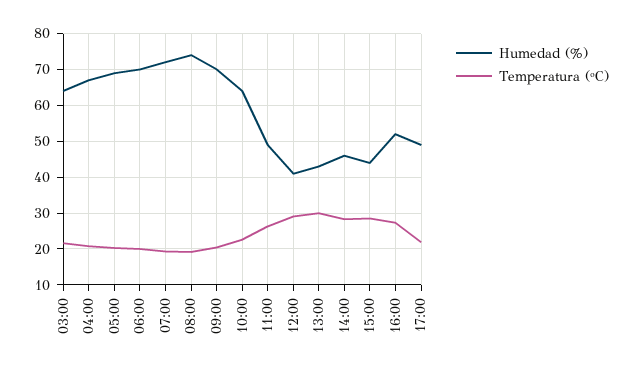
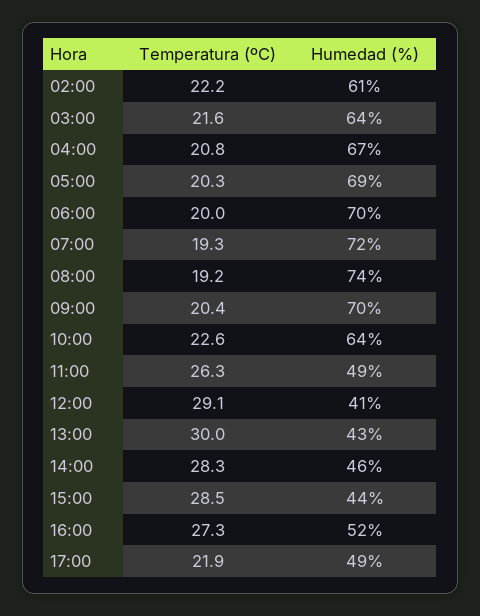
  {
    "Humedad (%)": {
      "03:00": 64,
      "04:00": 67,
      "05:00": 69,
      "06:00": 70,
      "07:00": 72,
      "08:00": 74,
      "09:00": 70,
      "10:00": 64,
      "11:00": 49,
      "12:00": 41,
      "13:00": 43,
      "14:00": 46,
      "15:00": 44,
      "16:00": 52,
-     "17:00": 49
+     "17:00": 49,
+     "02:00": 61
    },
    "Temperatura (ºC)": {
      "03:00": 21.6,
      "04:00": 20.8,
      "05:00": 20.3,
      "06:00": 20,
      "07:00": 19.3,
      "08:00": 19.2,
      "09:00": 20.4,
      "10:00": 22.6,
      "11:00": 26.3,
      "12:00": 29.1,
      "13:00": 30,
      "14:00": 28.3,
      "15:00": 28.5,
      "16:00": 27.3,
-     "17:00": 21.9
+     "17:00": 21.9,
+     "02:00": 22.2
    }
  }

